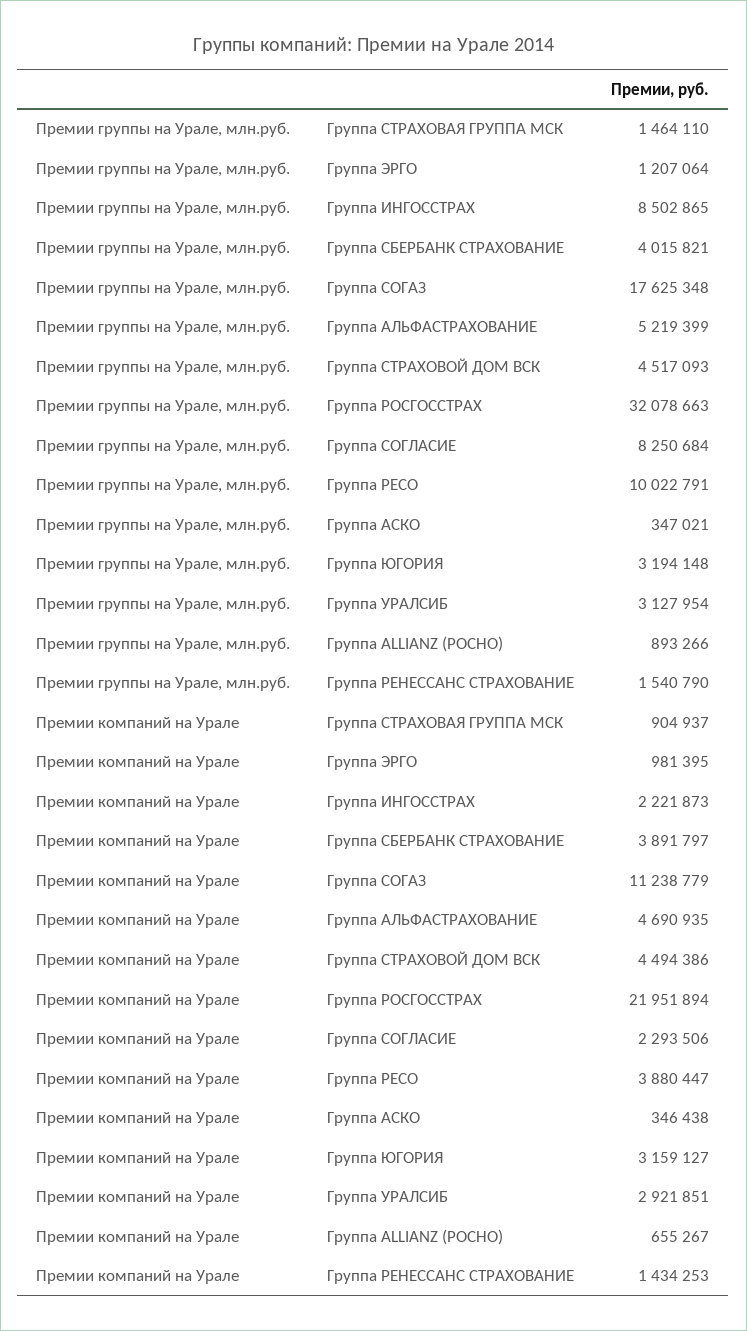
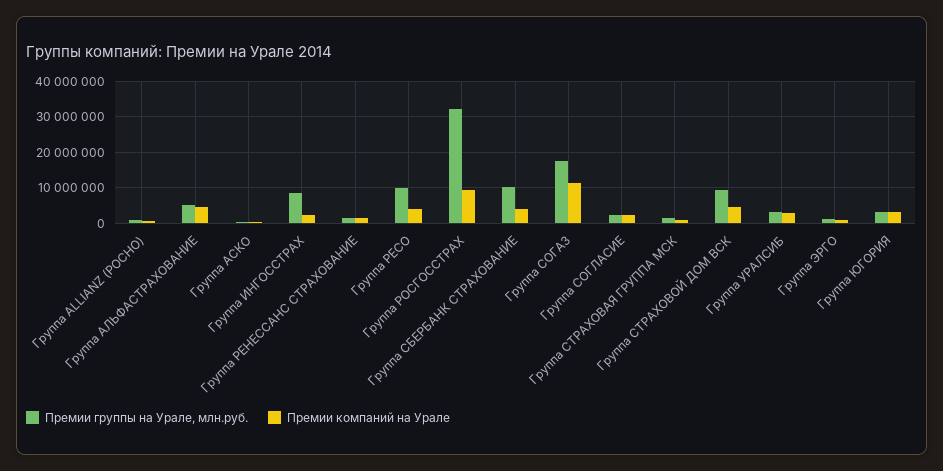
  {
    "Премии группы на Урале, млн.руб.": {
      "Группа СТРАХОВАЯ ГРУППА МСК": 1464110,
      "Группа ЭРГО": 1207064,
      "Группа ИНГОССТРАХ": 8502865,
-     "Группа СБЕРБАНК СТРАХОВАНИЕ": 4015821,
+     "Группа СБЕРБАНК СТРАХОВАНИЕ": 10000000,
      "Группа СОГАЗ": 17625348,
      "Группа АЛЬФАСТРАХОВАНИЕ": 5219399,
-     "Группа СТРАХОВОЙ ДОМ ВСК": 4517093,
+     "Группа СТРАХОВОЙ ДОМ ВСК": 10000000,
      "Группа РОСГОССТРАХ": 32078663,
-     "Группа СОГЛАСИЕ": 8250684,
+     "Группа СОГЛАСИЕ": 2000000,
      "Группа РЕСО": 10022791,
      "Группа АСКО": 347021,
      "Группа ЮГОРИЯ": 3194148,
      "Группа УРАЛСИБ": 3127954,
      "Группа ALLIANZ (РОСНО)": 893266,
      "Группа РЕНЕССАНС СТРАХОВАНИЕ": 1540790
    },
    "Премии компаний на Урале": {
      "Группа СТРАХОВАЯ ГРУППА МСК": 904937,
      "Группа ЭРГО": 981395,
      "Группа ИНГОССТРАХ": 2221873,
      "Группа СБЕРБАНК СТРАХОВАНИЕ": 3891797,
      "Группа СОГАЗ": 11238779,
      "Группа АЛЬФАСТРАХОВАНИЕ": 4690935,
      "Группа СТРАХОВОЙ ДОМ ВСК": 4494386,
-     "Группа РОСГОССТРАХ": 21951894,
+     "Группа РОСГОССТРАХ": 10000000,
      "Группа СОГЛАСИЕ": 2293506,
      "Группа РЕСО": 3880447,
      "Группа АСКО": 346438,
      "Группа ЮГОРИЯ": 3159127,
      "Группа УРАЛСИБ": 2921851,
      "Группа ALLIANZ (РОСНО)": 655267,
      "Группа РЕНЕССАНС СТРАХОВАНИЕ": 1434253
    }
  }

